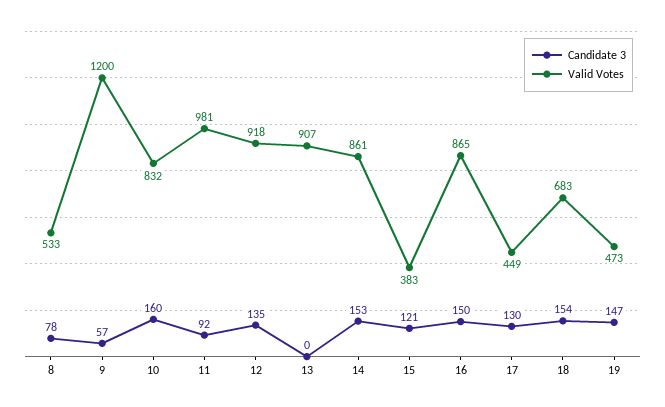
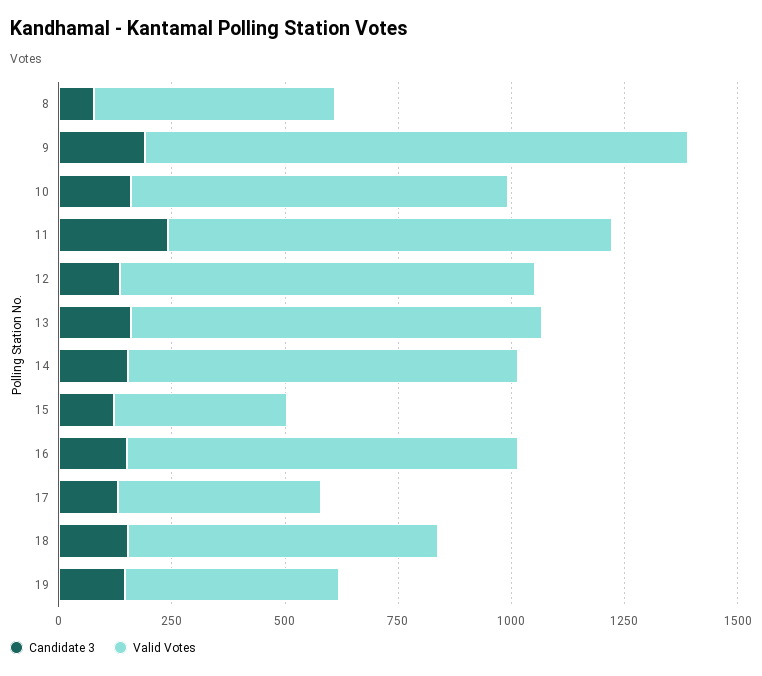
  {
    "Candidate 3": {
      "8": 78,
-     "9": 57,
+     "9": 200,
      "10": 160,
-     "11": 92,
+     "11": 250,
      "12": 135,
-     "13": 0,
+     "13": 150,
      "14": 153,
      "15": 121,
      "16": 150,
      "17": 130,
      "18": 154,
      "19": 147
    },
    "Valid Votes": {
      "8": 533,
      "9": 1200,
      "10": 832,
      "11": 981,
      "12": 918,
      "13": 907,
      "14": 861,
      "15": 383,
      "16": 865,
      "17": 449,
      "18": 683,
      "19": 473
    }
  }

